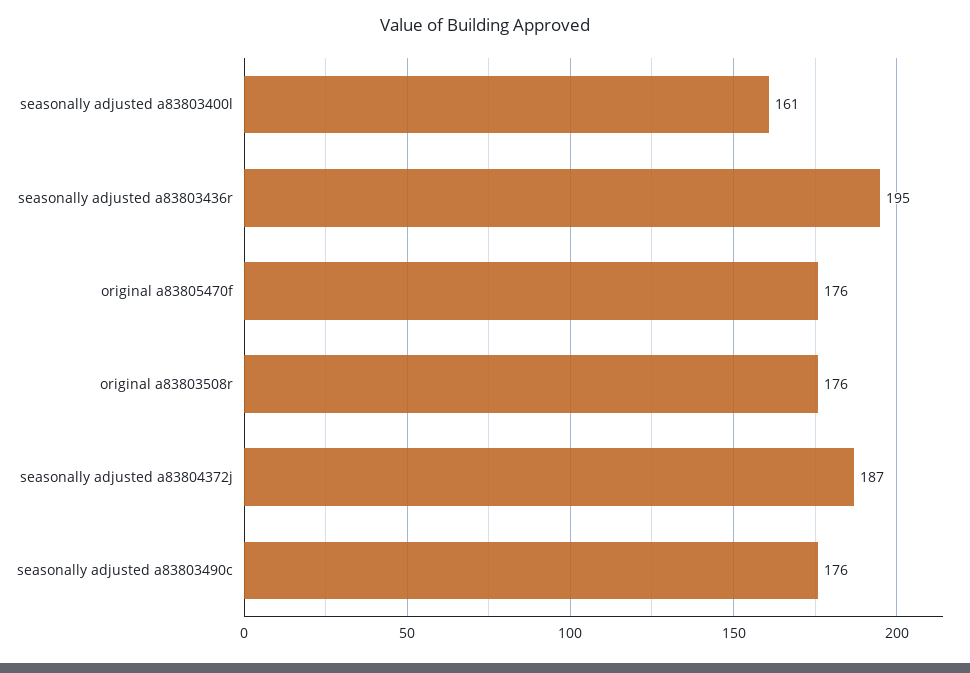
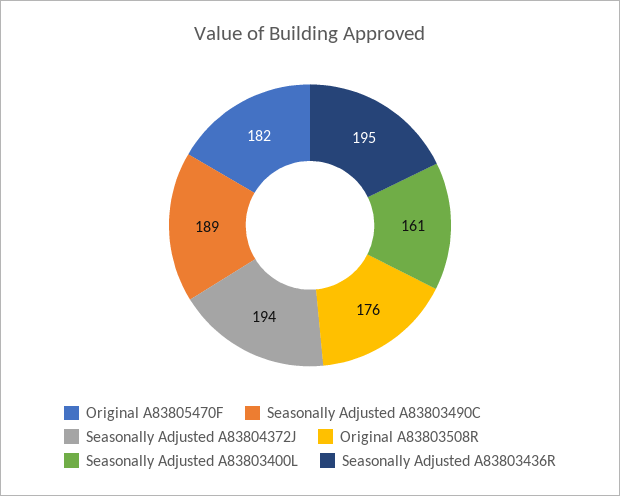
  {
    "seasonally adjusted a83803400l": 161,
    "seasonally adjusted a83803436r": 195,
-   "original a83805470f": 176,
+   "original a83805470f": 182,
    "original a83803508r": 176,
-   "seasonally adjusted a83804372j": 187,
+   "seasonally adjusted a83804372j": 194,
-   "seasonally adjusted a83803490c": 176
+   "seasonally adjusted a83803490c": 189
  }

